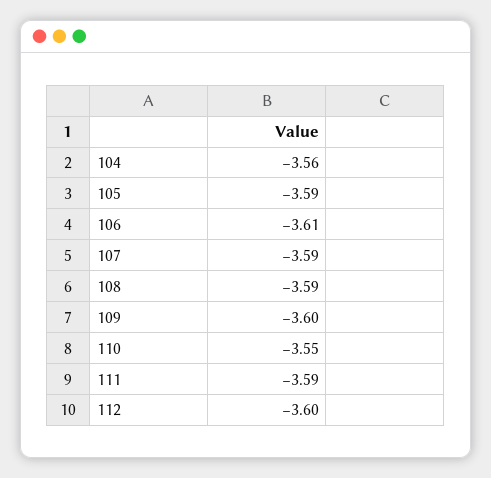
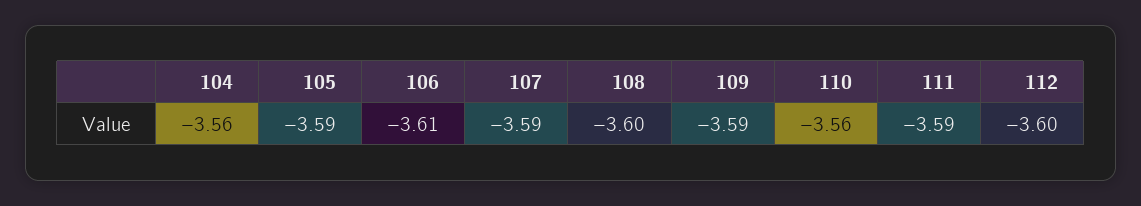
  {
    "104": -3.56,
    "105": -3.59,
    "106": -3.61,
    "107": -3.59,
-   "108": -3.59,
+   "108": -3.6,
-   "109": -3.6,
+   "109": -3.59,
-   "110": -3.55,
+   "110": -3.56,
    "111": -3.59,
    "112": -3.6
  }

